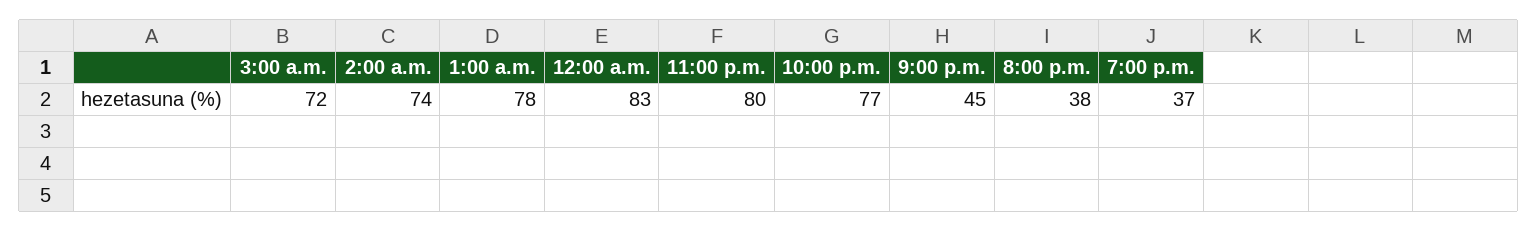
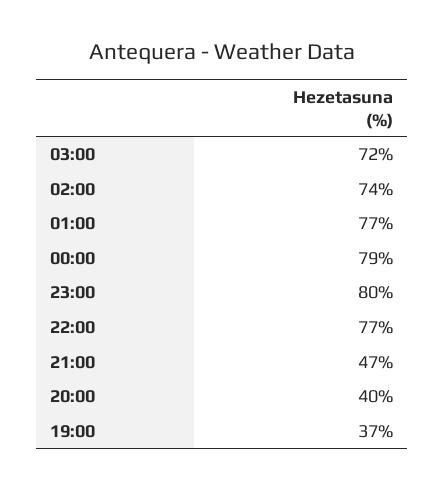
  {
    "3:00 a.m.": 72,
    "2:00 a.m.": 74,
-   "1:00 a.m.": 78,
+   "1:00 a.m.": 77,
-   "12:00 a.m.": 83,
+   "12:00 a.m.": 79,
    "11:00 p.m.": 80,
    "10:00 p.m.": 77,
-   "9:00 p.m.": 45,
+   "9:00 p.m.": 47,
-   "8:00 p.m.": 38,
+   "8:00 p.m.": 40,
    "7:00 p.m.": 37
  }

